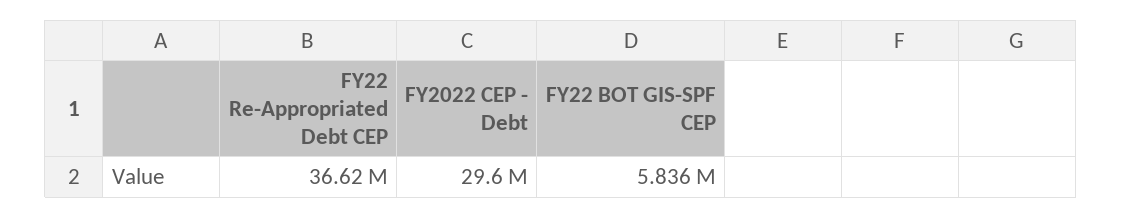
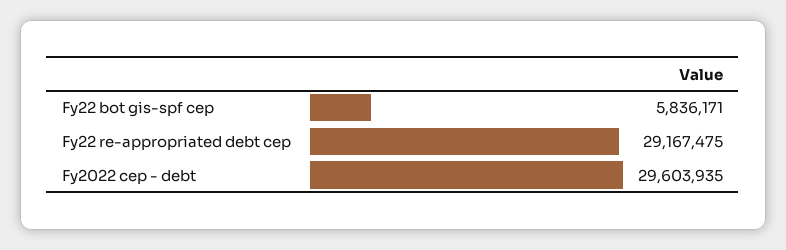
  {
-   "FY22 Re-Appropriated Debt CEP": 36620000,
+   "FY22 Re-Appropriated Debt CEP": 29167475,
    "FY2022 CEP - Debt": 29603935,
    "FY22 BOT GIS-SPF CEP": 5836171
  }

